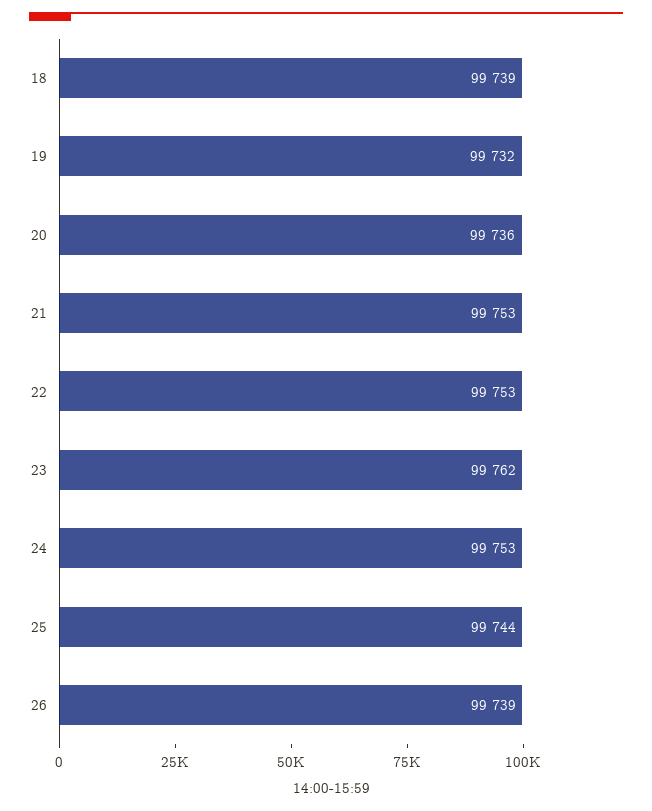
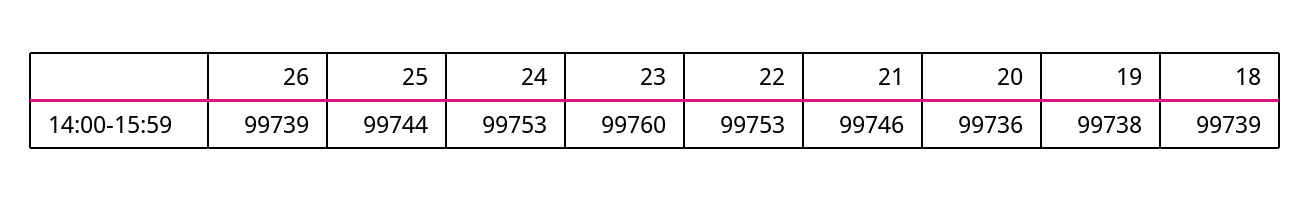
  {
    "18": 99739,
-   "19": 99732,
+   "19": 99738,
    "20": 99736,
-   "21": 99753,
+   "21": 99746,
    "22": 99753,
-   "23": 99762,
+   "23": 99760,
    "24": 99753,
    "25": 99744,
    "26": 99739
  }

